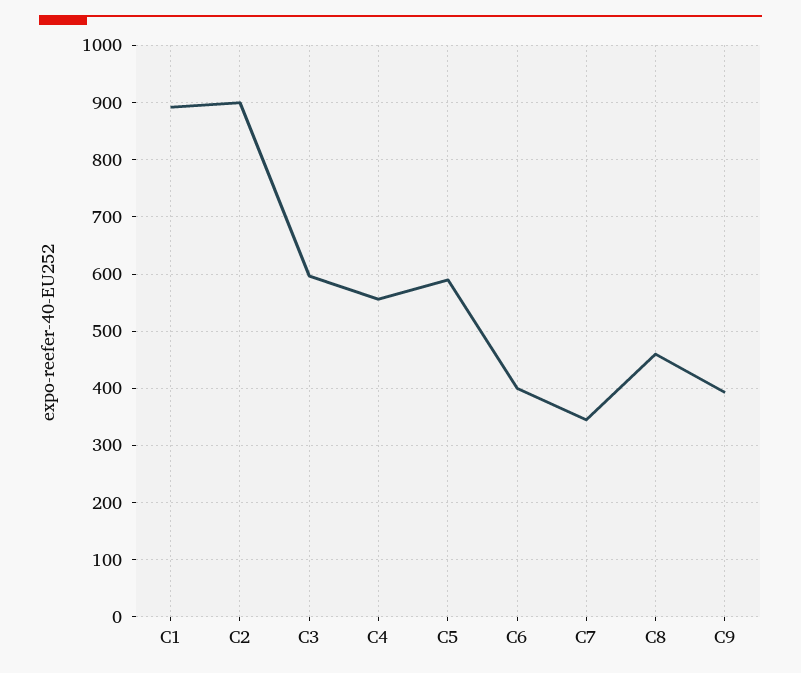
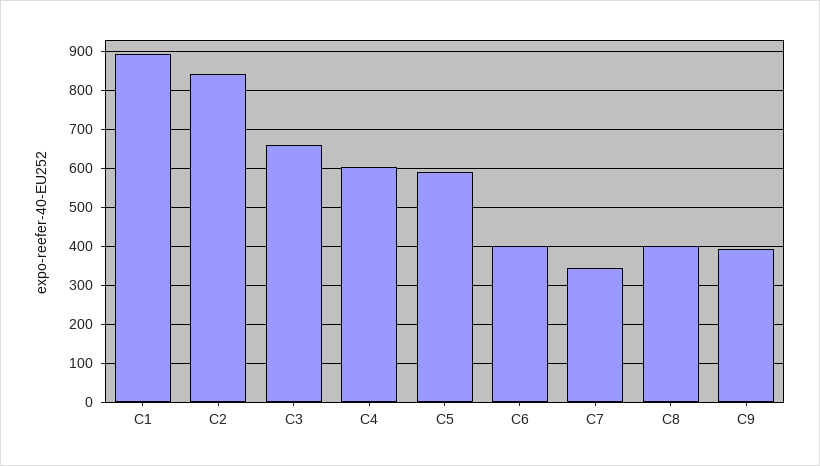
  {
    "C1": 900,
-   "C2": 900,
+   "C2": 840,
-   "C3": 600,
+   "C3": 660,
-   "C4": 560,
+   "C4": 600,
    "C5": 600,
    "C6": 400,
    "C7": 340,
-   "C8": 460,
+   "C8": 400,
    "C9": 400
  }

